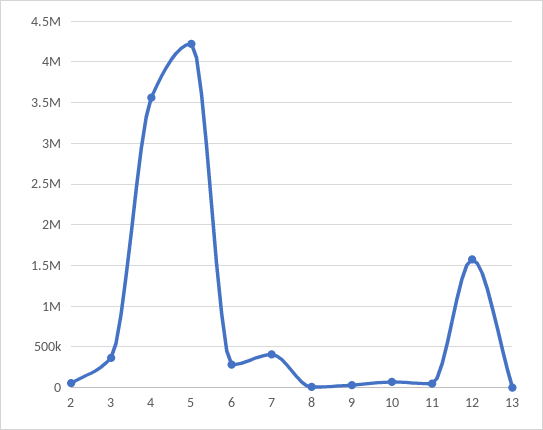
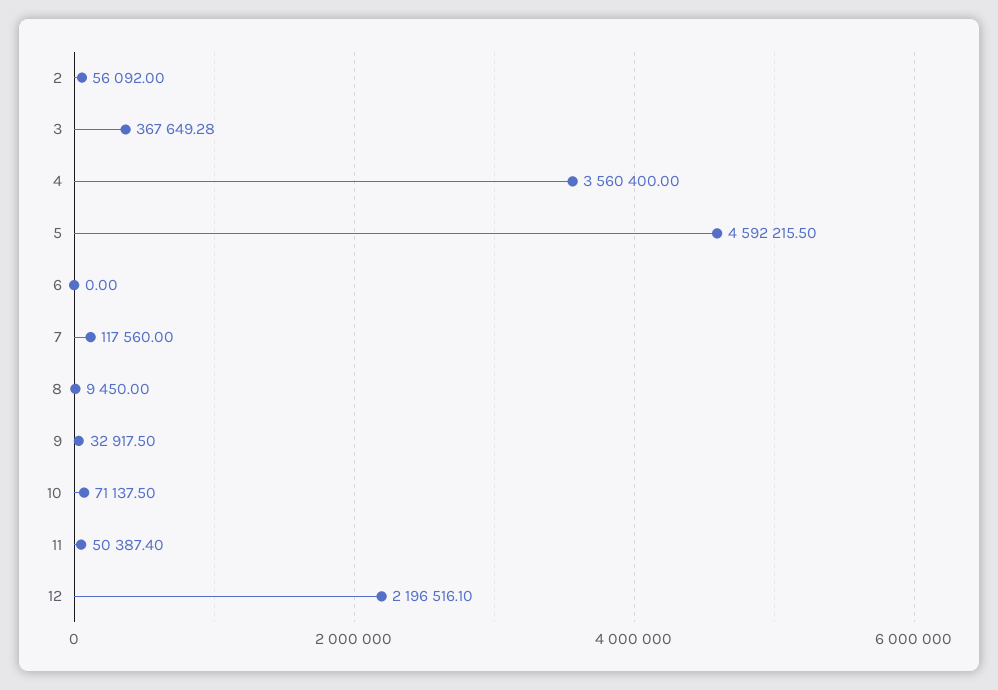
  {
    "2": 56092,
    "3": 367649.28,
    "4": 3560400,
-   "5": 4200000,
+   "5": 4592215.5,
-   "6": 300000,
+   "6": 0,
-   "7": 400000,
+   "7": 117560,
    "8": 9450,
    "9": 32917.5,
    "10": 71137.5,
    "11": 50387.4,
-   "12": 1600000,
+   "12": 2196516.1
-   "13": 0
  }

